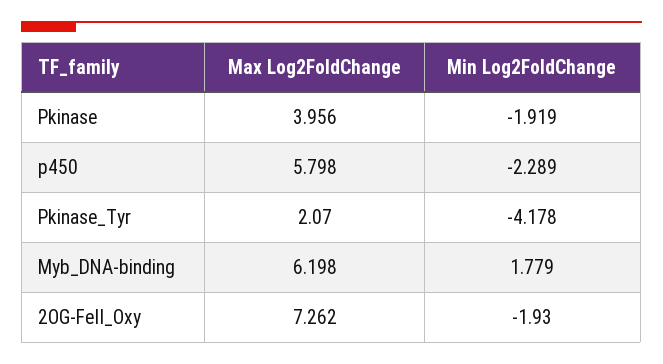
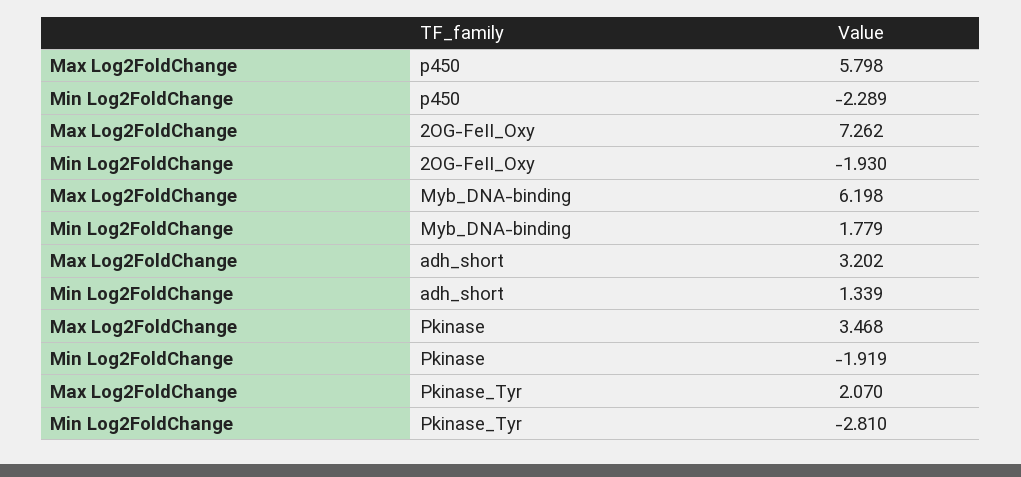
  {
    "Max Log2FoldChange": {
-     "Pkinase": 3.956,
+     "Pkinase": 3.468,
      "p450": 5.798,
      "Pkinase_Tyr": 2.07,
      "Myb_DNA-binding": 6.198,
-     "2OG-FeII_Oxy": 7.262
+     "2OG-FeII_Oxy": 7.262,
+     "adh_short": 3.202
    },
    "Min Log2FoldChange": {
      "Pkinase": -1.919,
      "p450": -2.289,
-     "Pkinase_Tyr": -4.178,
+     "Pkinase_Tyr": -2.81,
      "Myb_DNA-binding": 1.779,
-     "2OG-FeII_Oxy": -1.93
+     "2OG-FeII_Oxy": -1.93,
+     "adh_short": 1.339
    }
  }

